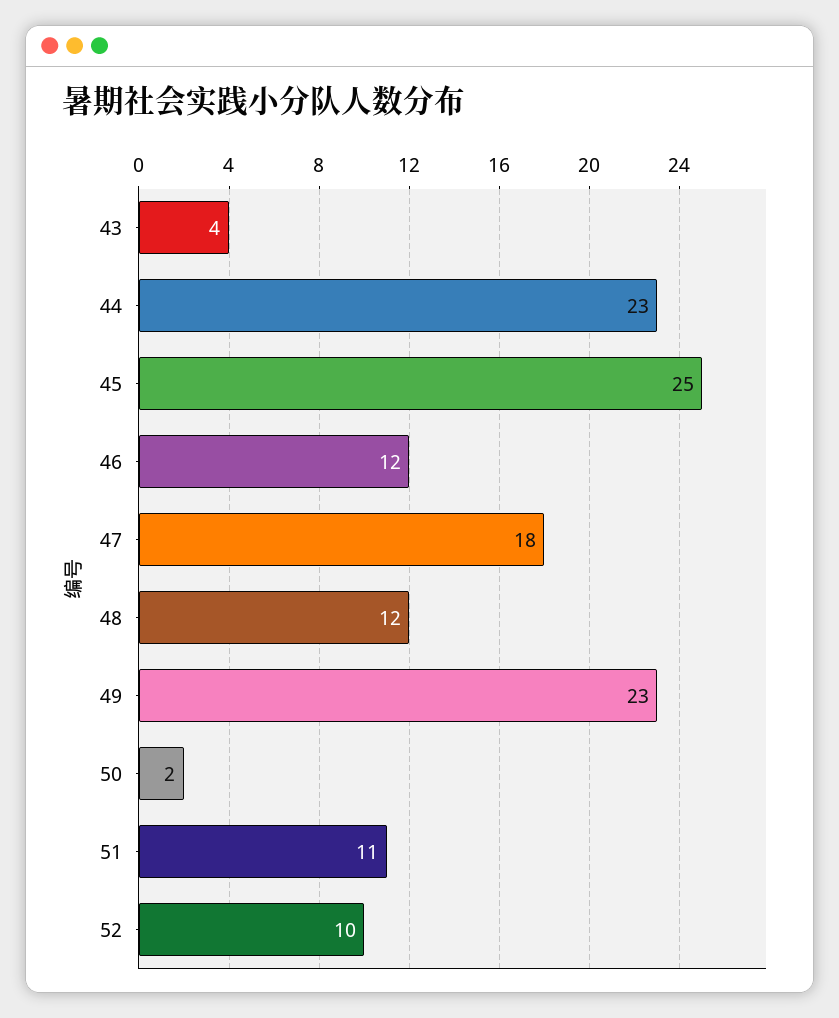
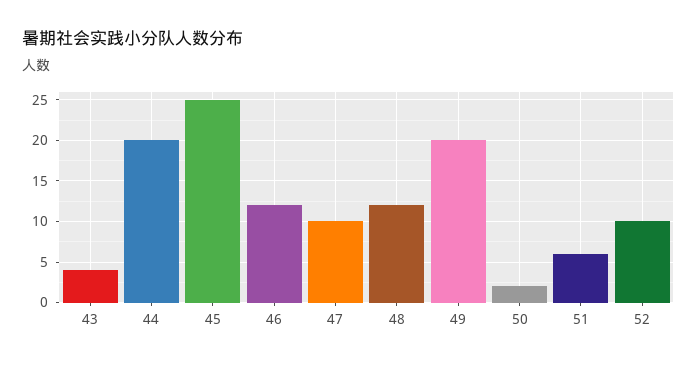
  {
    "43": 4,
-   "44": 23,
+   "44": 20,
    "45": 25,
    "46": 12,
-   "47": 18,
+   "47": 10,
    "48": 12,
-   "49": 23,
+   "49": 20,
    "50": 2,
-   "51": 11,
+   "51": 6,
    "52": 10
  }

